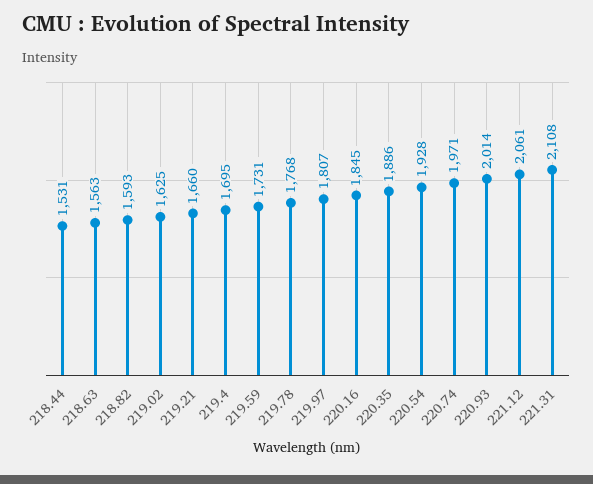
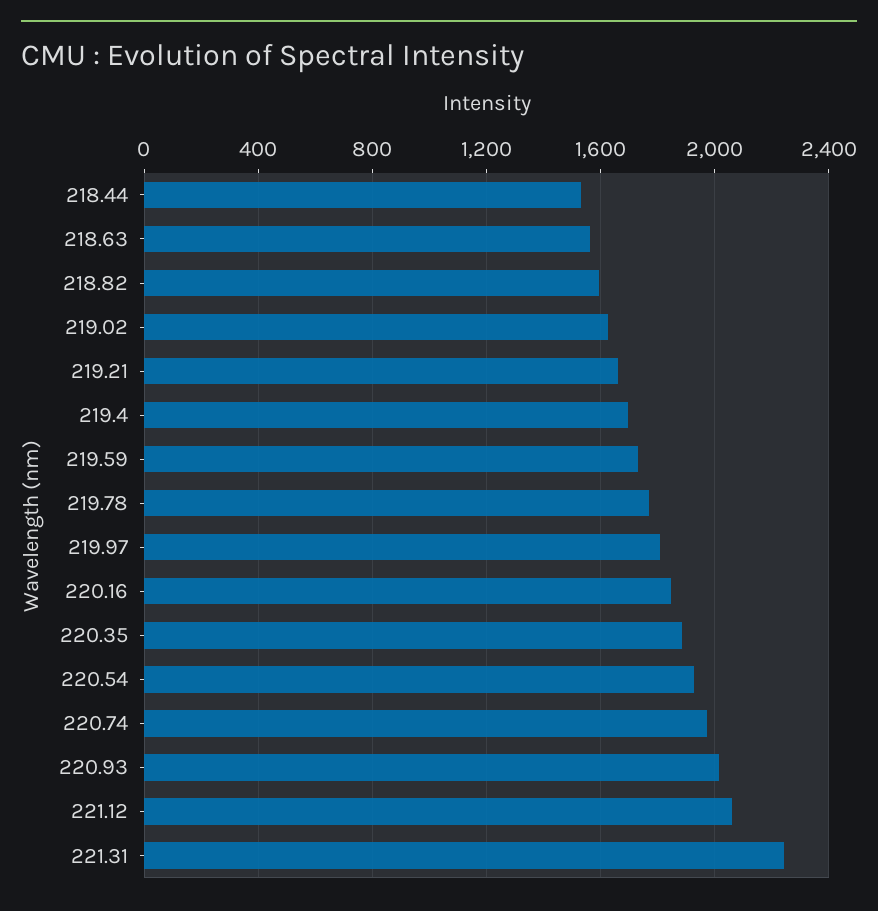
  {
    "218.44": 1531,
    "218.63": 1563,
    "218.82": 1593,
    "219.02": 1625,
    "219.21": 1660,
    "219.4": 1695,
    "219.59": 1731,
    "219.78": 1768,
    "219.97": 1807,
    "220.16": 1845,
    "220.35": 1886,
    "220.54": 1928,
    "220.74": 1971,
    "220.93": 2014,
    "221.12": 2061,
-   "221.31": 2108
+   "221.31": 2250
  }

